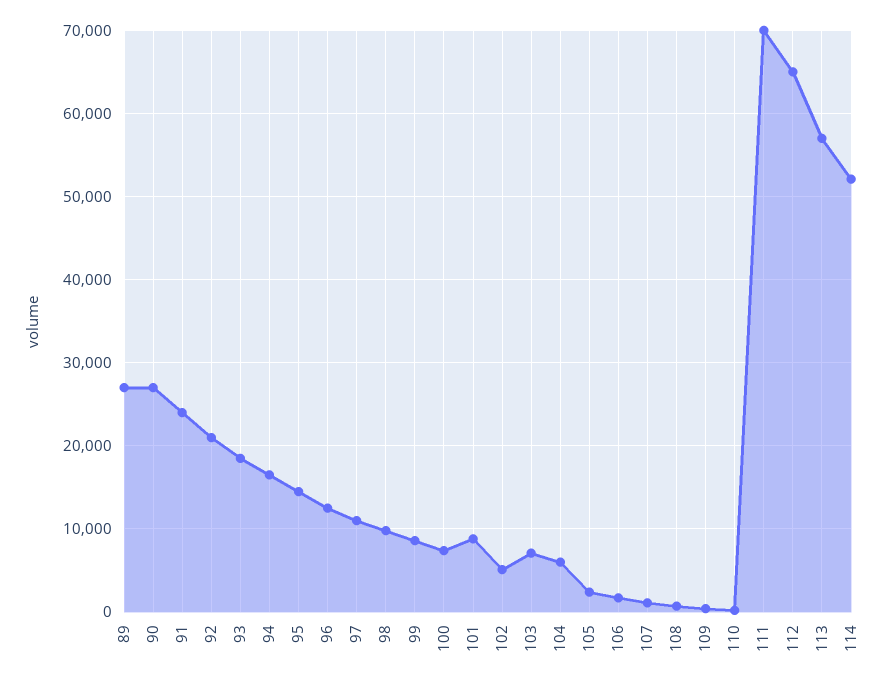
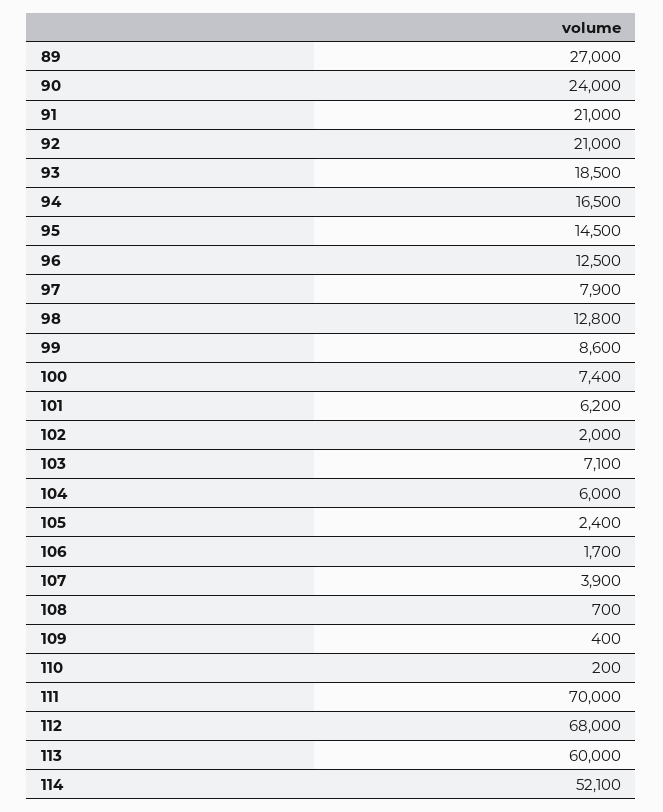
  {
    "89": 27000,
-   "90": 27000,
+   "90": 24000,
-   "91": 24000,
+   "91": 21000,
    "92": 21000,
    "93": 18500,
    "94": 16500,
    "95": 14500,
    "96": 12500,
-   "97": 11000,
+   "97": 7900,
-   "98": 10000,
+   "98": 12800,
    "99": 8600,
    "100": 7400,
-   "101": 9000,
+   "101": 6200,
-   "102": 5000,
+   "102": 2000,
    "103": 7100,
    "104": 6000,
    "105": 2400,
    "106": 1700,
-   "107": 1000,
+   "107": 3900,
    "108": 700,
    "109": 400,
    "110": 200,
    "111": 70000,
-   "112": 65000,
+   "112": 68000,
-   "113": 57000,
+   "113": 60000,
    "114": 52100
  }

